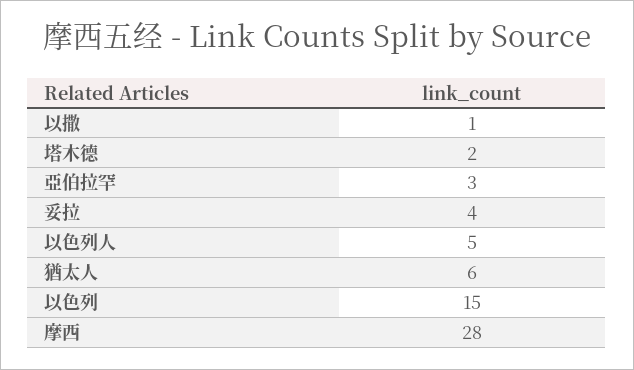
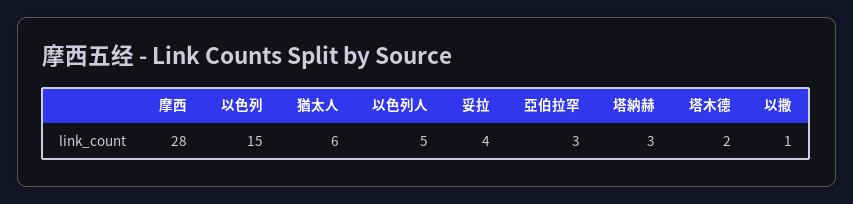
  {
    "以撒": 1,
    "塔木德": 2,
    "亞伯拉罕": 3,
    "妥拉": 4,
    "以色列人": 5,
    "猶太人": 6,
    "以色列": 15,
-   "摩西": 28
+   "摩西": 28,
+   "塔納赫": 3
  }

